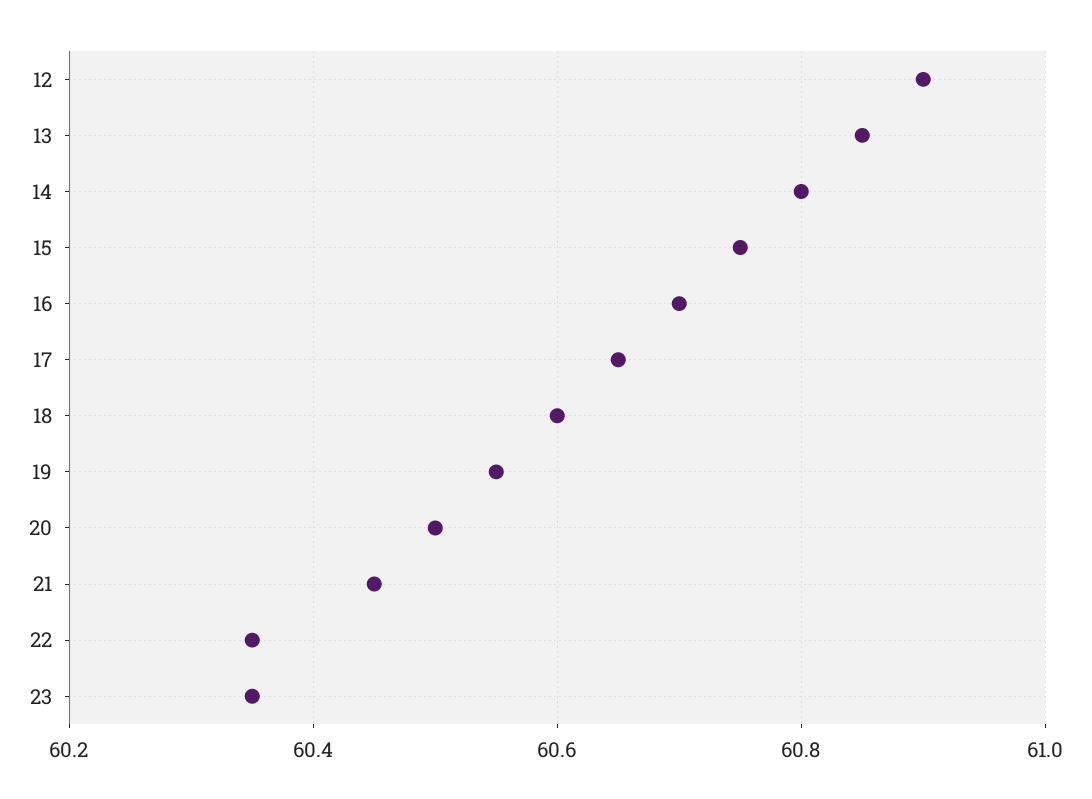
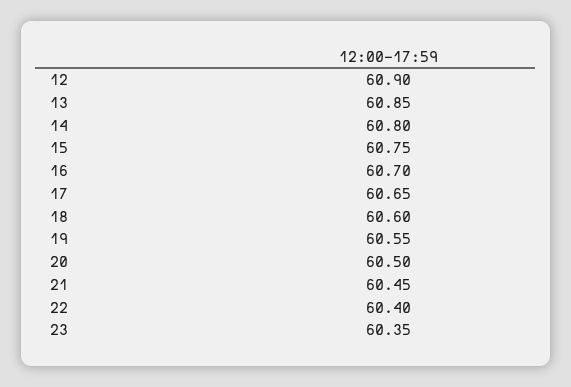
  {
    "12": 60.9,
    "13": 60.85,
    "14": 60.8,
    "15": 60.75,
    "16": 60.7,
    "17": 60.65,
    "18": 60.6,
    "19": 60.55,
    "20": 60.5,
    "21": 60.45,
-   "22": 60.35,
+   "22": 60.4,
    "23": 60.35
  }

